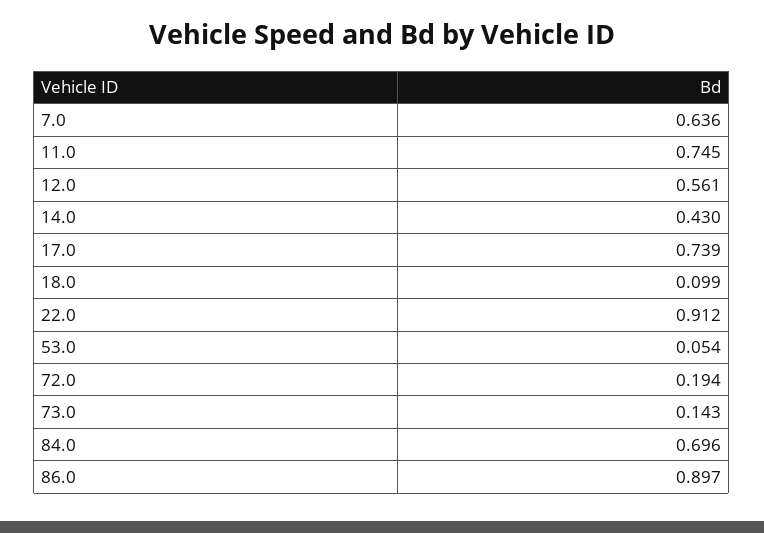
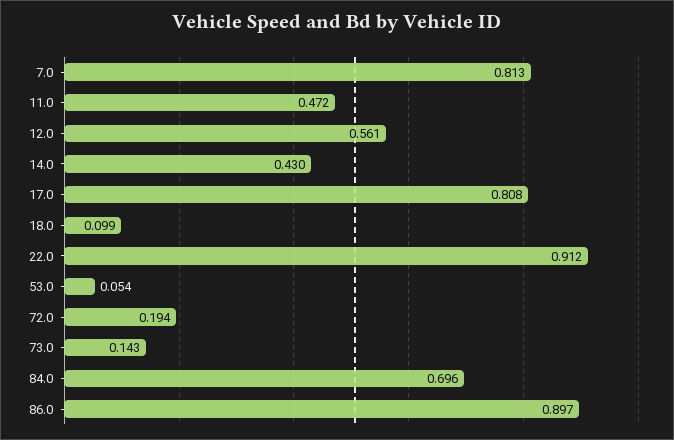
  {
-   "7.0": 0.636,
+   "7.0": 0.813,
-   "11.0": 0.745,
+   "11.0": 0.472,
    "12.0": 0.561,
    "14.0": 0.43,
-   "17.0": 0.739,
+   "17.0": 0.808,
    "18.0": 0.099,
    "22.0": 0.912,
    "53.0": 0.054,
    "72.0": 0.194,
    "73.0": 0.143,
    "84.0": 0.696,
    "86.0": 0.897
  }

